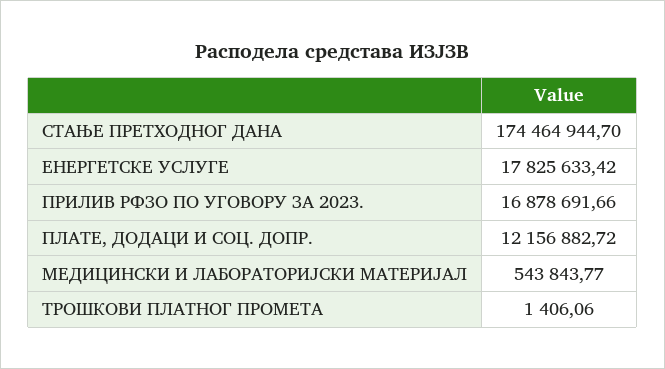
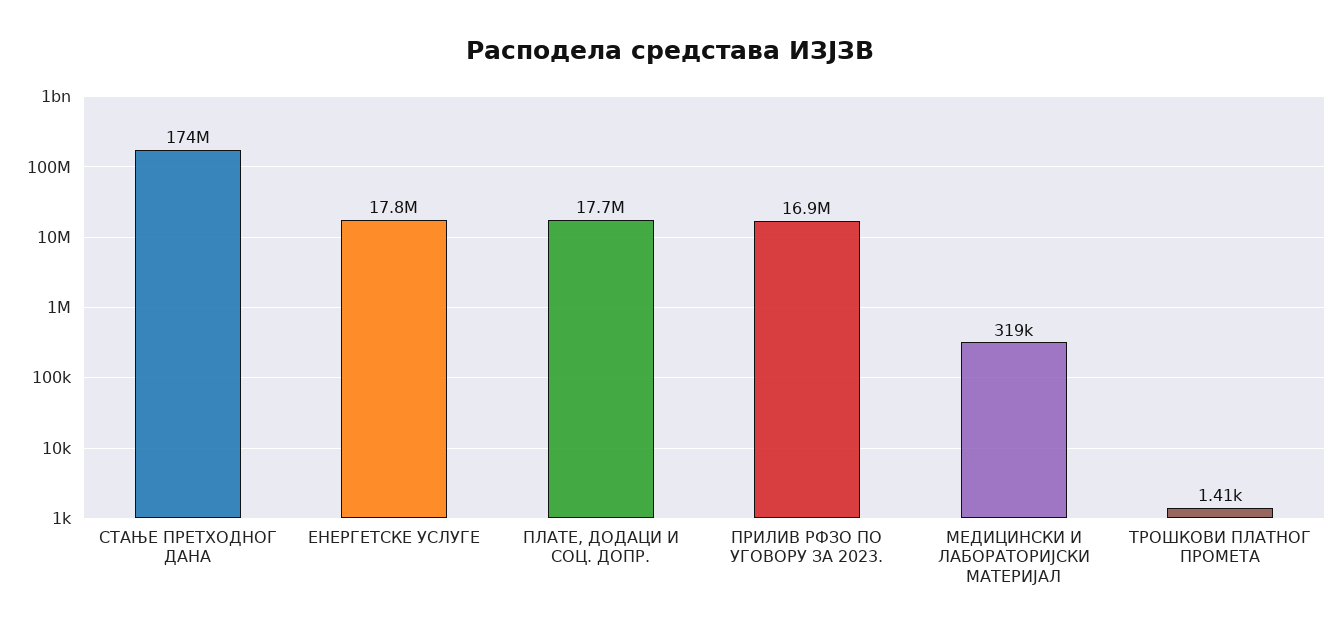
  {
    "СТАЊЕ ПРЕТХОДНОГ ДАНА": 174464944.7,
    "ЕНЕРГЕТСКЕ УСЛУГЕ": 17825633.42,
    "ПРИЛИВ РФЗО ПО УГОВОРУ ЗА 2023.": 16878691.66,
-   "ПЛАТЕ, ДОДАЦИ И СОЦ. ДОПР.": 12156882.72,
+   "ПЛАТЕ, ДОДАЦИ И СОЦ. ДОПР.": 17700000,
-   "МЕДИЦИНСКИ И ЛАБОРАТОРИЈСКИ МАТЕРИЈАЛ": 543843.77,
+   "МЕДИЦИНСКИ И ЛАБОРАТОРИЈСКИ МАТЕРИЈАЛ": 319000,
    "ТРОШКОВИ ПЛАТНОГ ПРОМЕТА": 1406.06
  }

